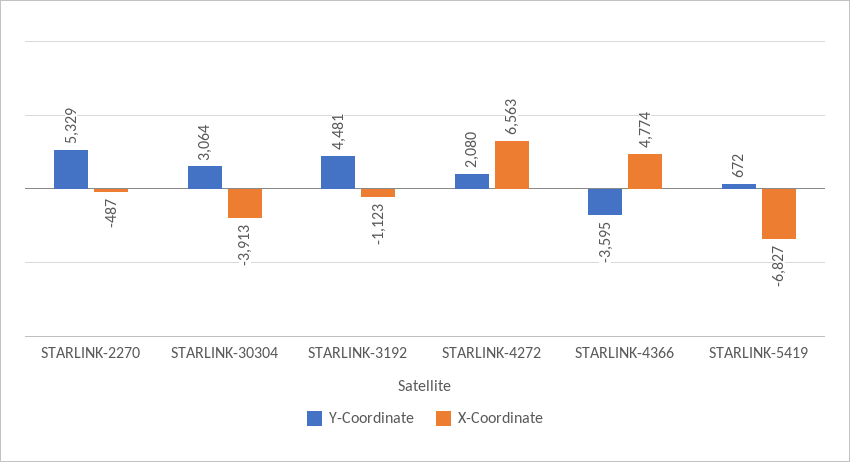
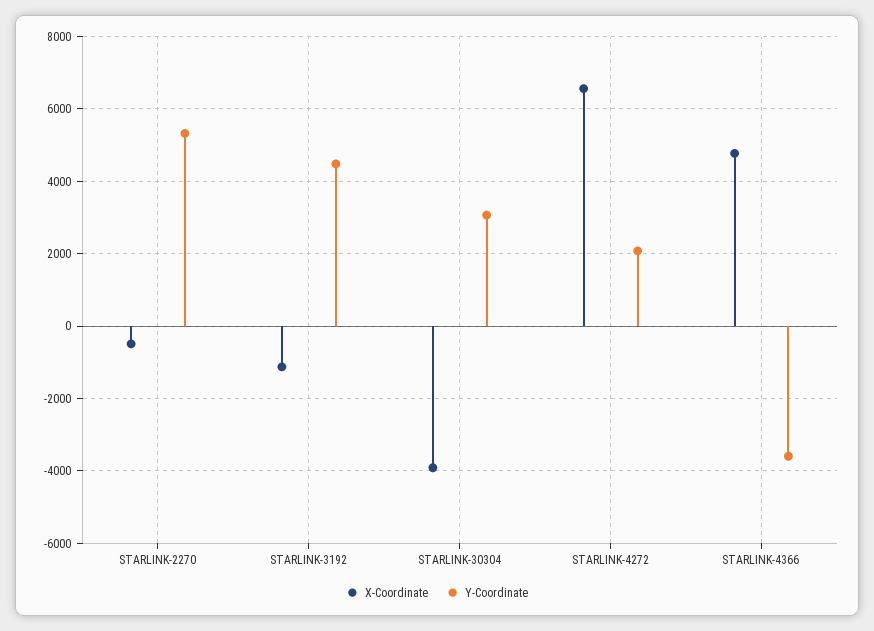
  {
    "Y-Coordinate": {
      "STARLINK-2270": 5329,
      "STARLINK-30304": 3064,
      "STARLINK-3192": 4481,
      "STARLINK-4272": 2080,
-     "STARLINK-4366": -3595,
+     "STARLINK-4366": -3595
-     "STARLINK-5419": 672
    },
    "X-Coordinate": {
      "STARLINK-2270": -487,
      "STARLINK-30304": -3913,
      "STARLINK-3192": -1123,
      "STARLINK-4272": 6563,
-     "STARLINK-4366": 4774,
+     "STARLINK-4366": 4774
-     "STARLINK-5419": -6827
    }
  }

